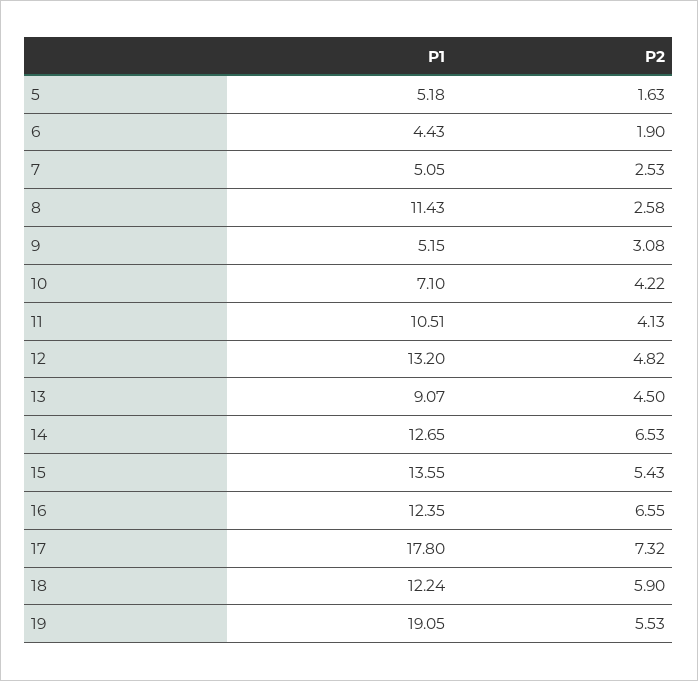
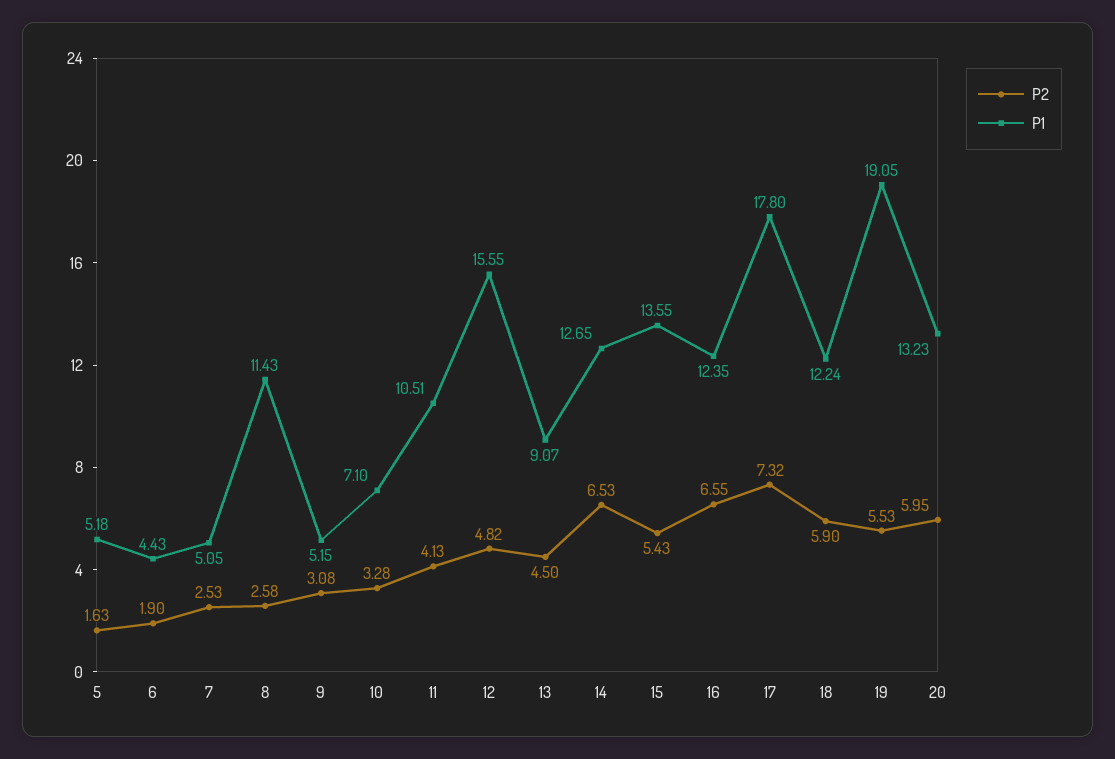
  {
    "P1": {
      "5": 5.18,
      "6": 4.43,
      "7": 5.05,
      "8": 11.43,
      "9": 5.15,
      "10": 7.1,
      "11": 10.51,
-     "12": 13.2,
+     "12": 15.55,
      "13": 9.07,
      "14": 12.65,
      "15": 13.55,
      "16": 12.35,
      "17": 17.8,
      "18": 12.24,
-     "19": 19.05
+     "19": 19.05,
+     "20": 13.23
    },
    "P2": {
      "5": 1.63,
      "6": 1.9,
      "7": 2.53,
      "8": 2.58,
      "9": 3.08,
-     "10": 4.22,
+     "10": 3.28,
      "11": 4.13,
      "12": 4.82,
      "13": 4.5,
      "14": 6.53,
      "15": 5.43,
      "16": 6.55,
      "17": 7.32,
      "18": 5.9,
-     "19": 5.53
+     "19": 5.53,
+     "20": 5.95
    }
  }

